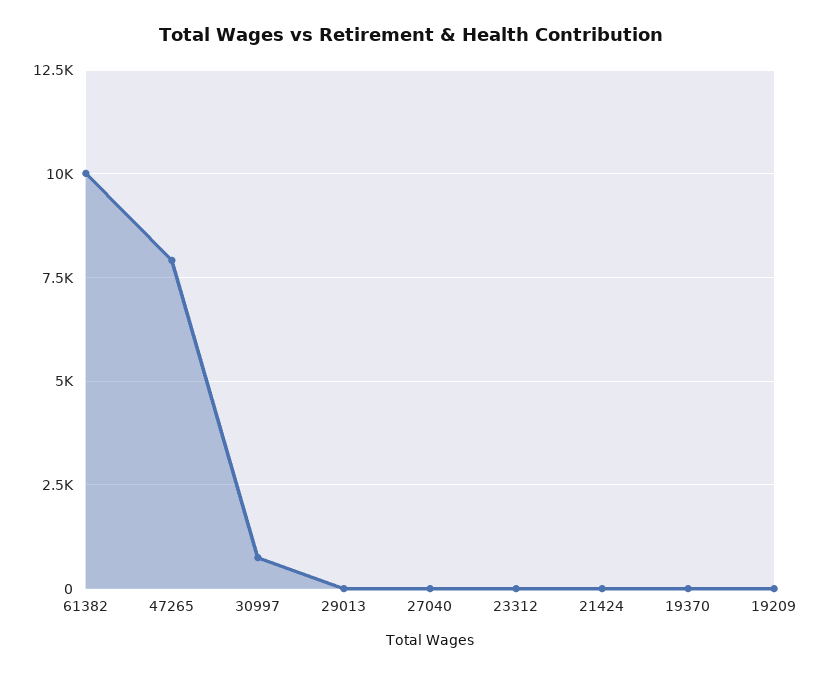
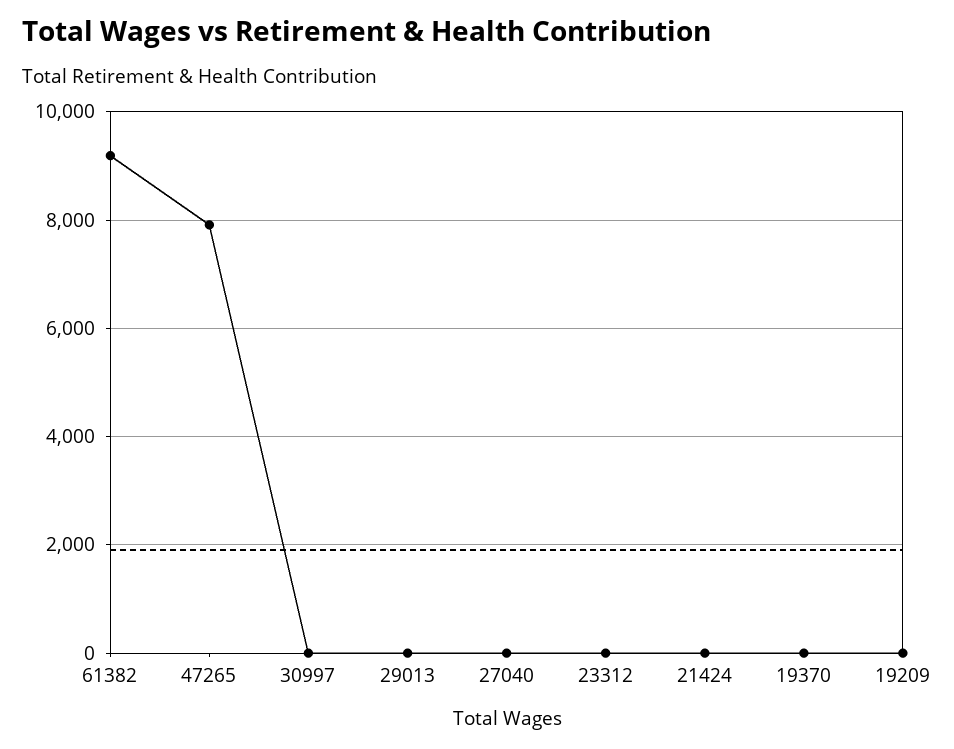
  {
-   "61382": 10000,
+   "61382": 9200,
    "47265": 8000,
-   "30997": 750,
+   "30997": 0,
    "29013": 0,
    "27040": 0,
    "23312": 0,
    "21424": 0,
    "19370": 0,
    "19209": 0
  }

